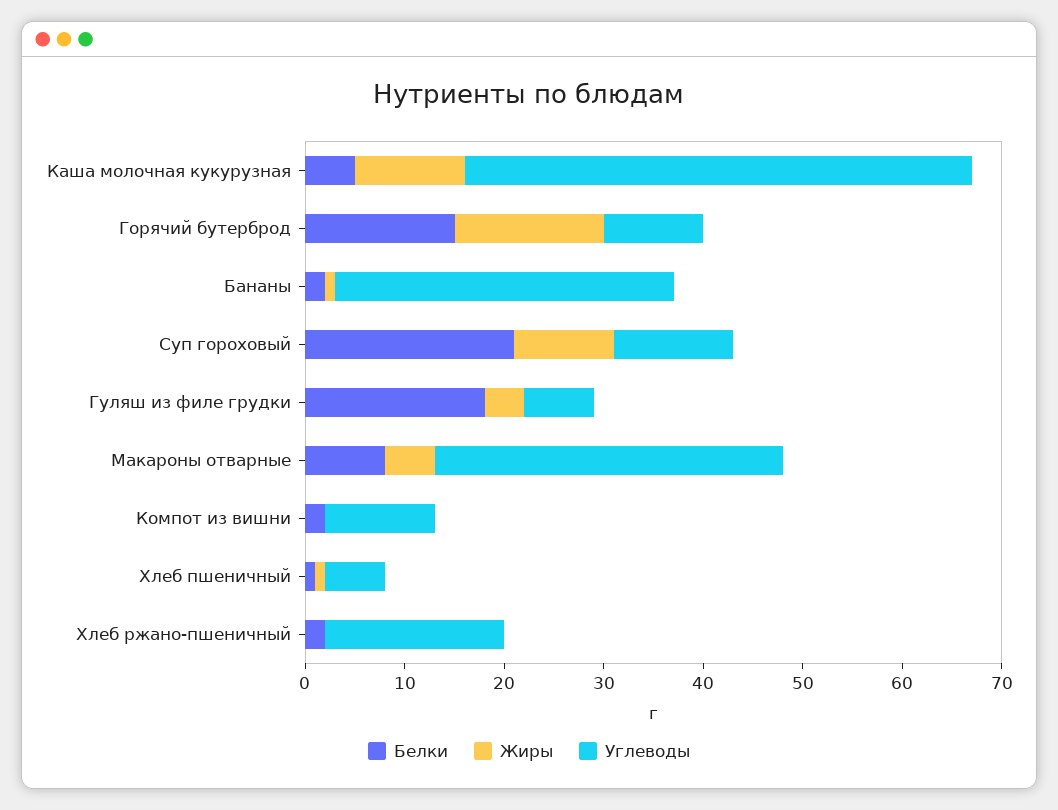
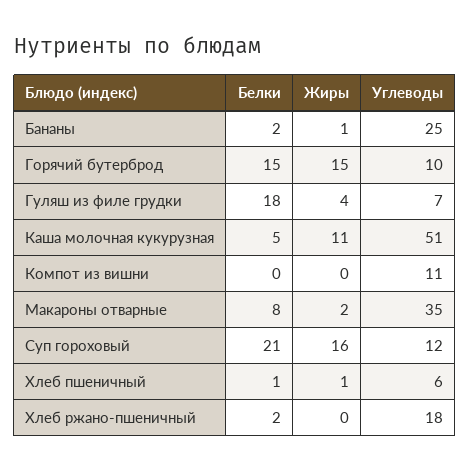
  {
    "Белки": {
      "Каша молочная кукурузная": 5,
      "Горячий бутерброд": 15,
      "Бананы": 2,
      "Суп гороховый": 21,
      "Гуляш из филе грудки": 18,
      "Макароны отварные": 8,
-     "Компот из вишни": 2,
+     "Компот из вишни": 0,
      "Хлеб пшеничный": 1,
      "Хлеб ржано-пшеничный": 2
    },
    "Жиры": {
      "Каша молочная кукурузная": 11,
      "Горячий бутерброд": 15,
      "Бананы": 1,
-     "Суп гороховый": 10,
+     "Суп гороховый": 16,
      "Гуляш из филе грудки": 4,
-     "Макароны отварные": 5,
+     "Макароны отварные": 2,
      "Компот из вишни": 0,
      "Хлеб пшеничный": 1,
      "Хлеб ржано-пшеничный": 0
    },
    "Углеводы": {
      "Каша молочная кукурузная": 51,
      "Горячий бутерброд": 10,
-     "Бананы": 34,
+     "Бананы": 25,
      "Суп гороховый": 12,
      "Гуляш из филе грудки": 7,
      "Макароны отварные": 35,
      "Компот из вишни": 11,
      "Хлеб пшеничный": 6,
      "Хлеб ржано-пшеничный": 18
    }
  }

